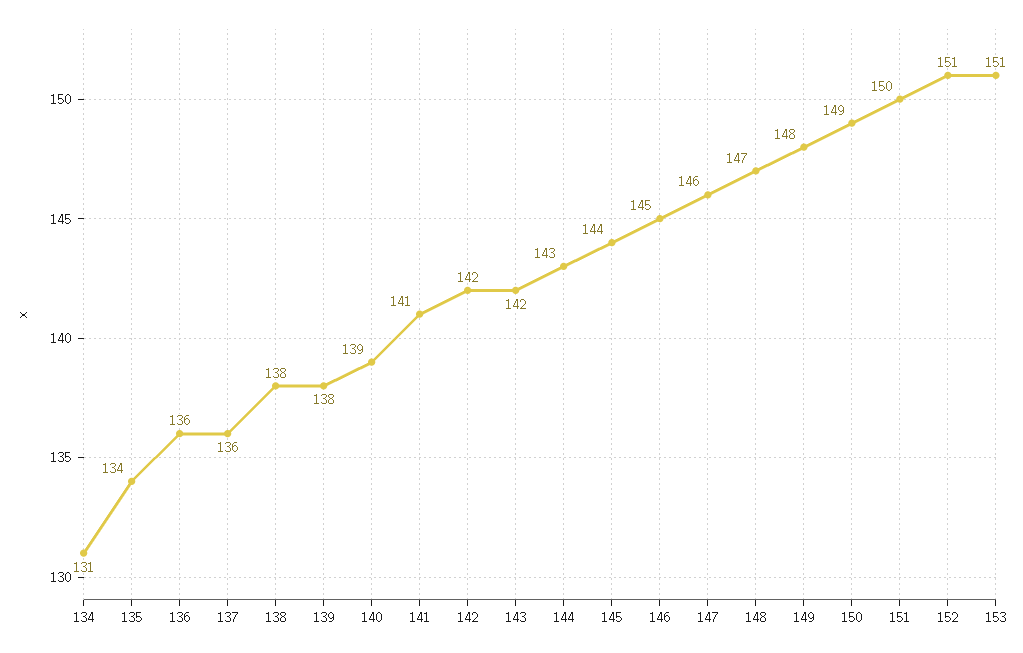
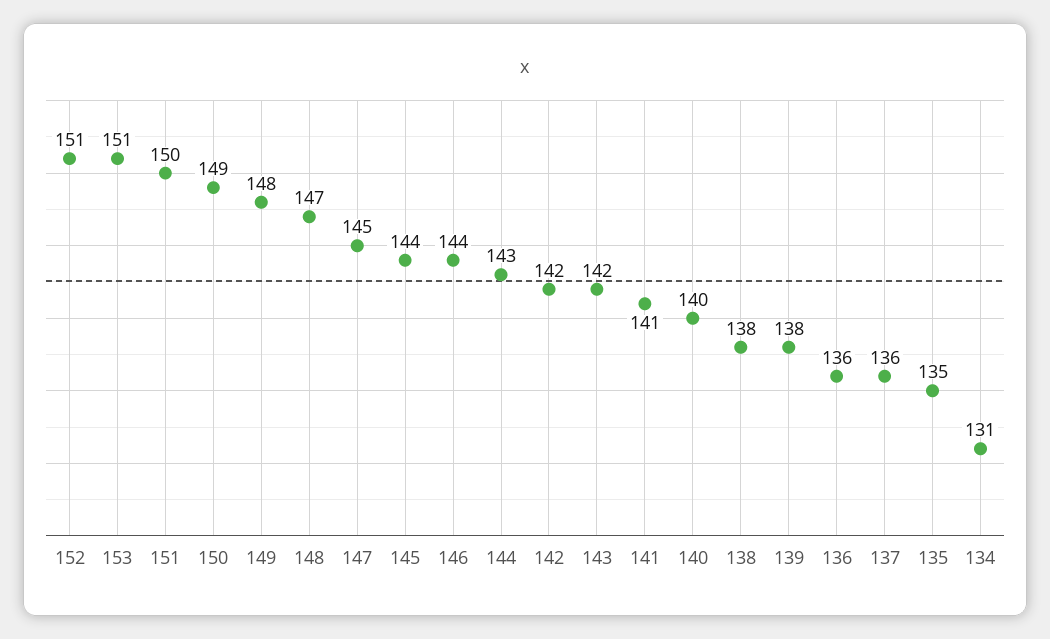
  {
    "134": 131,
-   "135": 134,
+   "135": 135,
    "136": 136,
    "137": 136,
    "138": 138,
    "139": 138,
-   "140": 139,
+   "140": 140,
    "141": 141,
    "142": 142,
    "143": 142,
    "144": 143,
    "145": 144,
-   "146": 145,
+   "146": 144,
-   "147": 146,
+   "147": 145,
    "148": 147,
    "149": 148,
    "150": 149,
    "151": 150,
    "152": 151,
    "153": 151
  }

